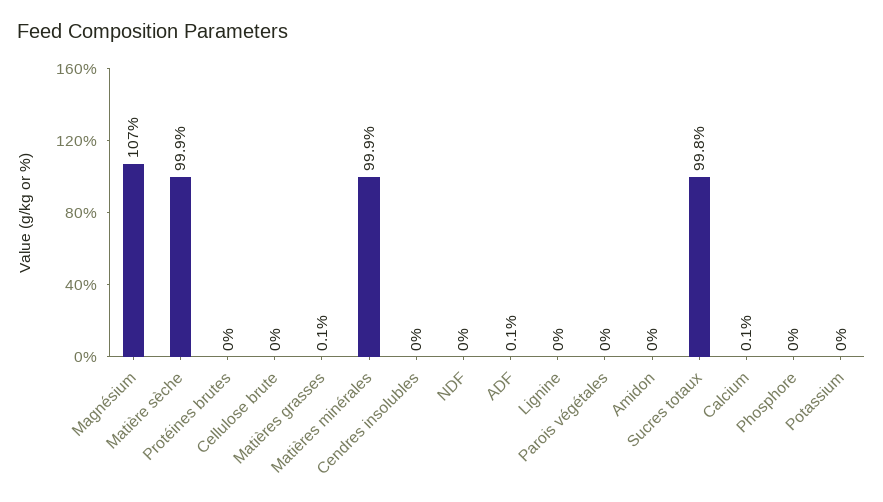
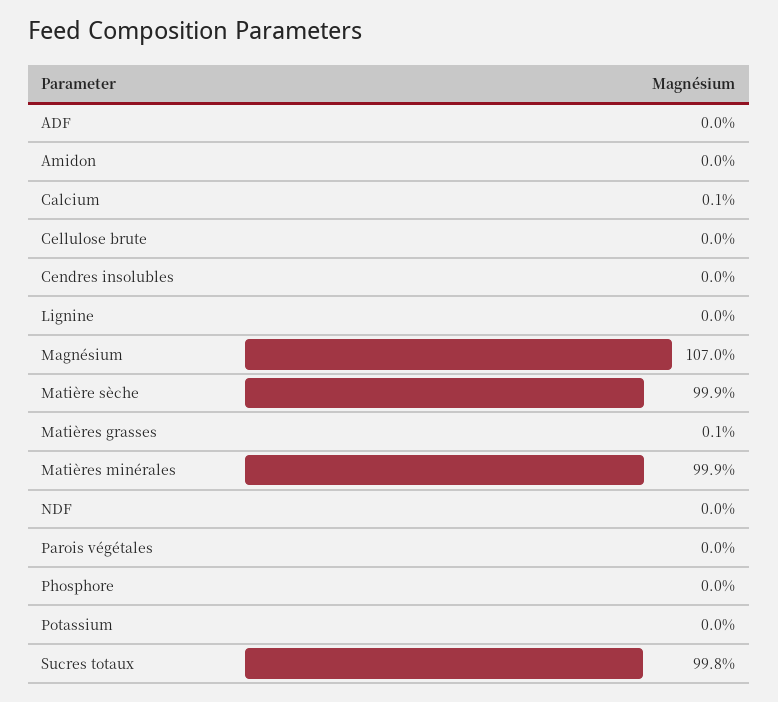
  {
    "Magnésium": 107,
    "Matière sèche": 99.9,
-   "Protéines brutes": 0,
    "Cellulose brute": 0,
    "Matières grasses": 0.1,
    "Matières minérales": 99.9,
    "Cendres insolubles": 0,
    "NDF": 0,
-   "ADF": 0.1,
+   "ADF": 0,
    "Lignine": 0,
    "Parois végétales": 0,
    "Amidon": 0,
    "Sucres totaux": 99.8,
    "Calcium": 0.1,
    "Phosphore": 0,
    "Potassium": 0
  }

